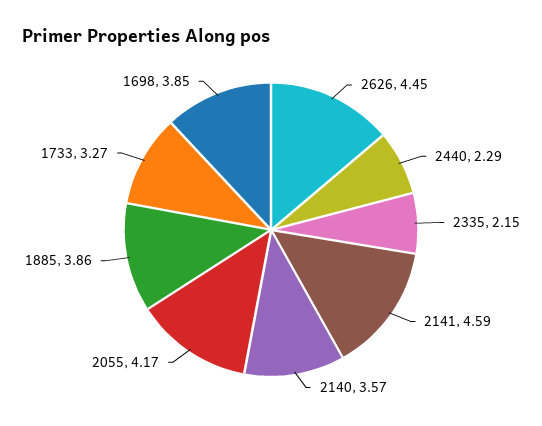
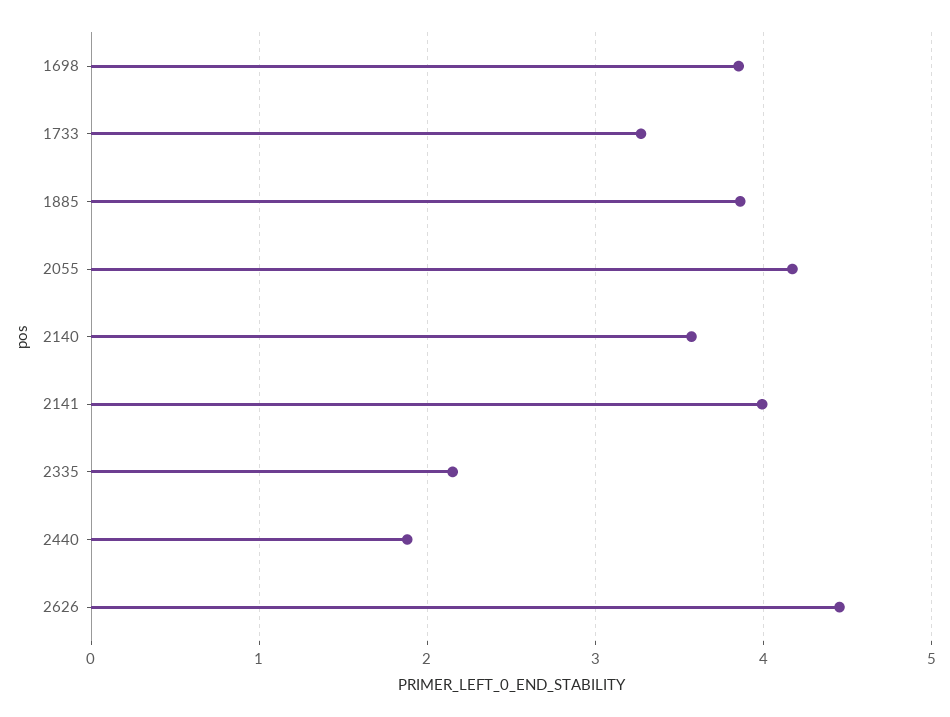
  {
    "2626": 4.45,
-   "2440": 2.29,
+   "2440": 1.9,
    "2335": 2.15,
-   "2141": 4.59,
+   "2141": 4,
    "2140": 3.57,
    "2055": 4.17,
    "1885": 3.86,
    "1733": 3.27,
    "1698": 3.85
  }

